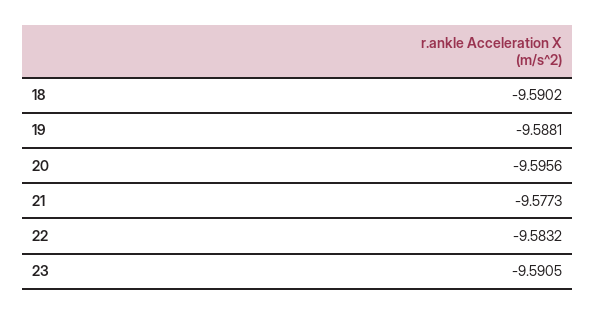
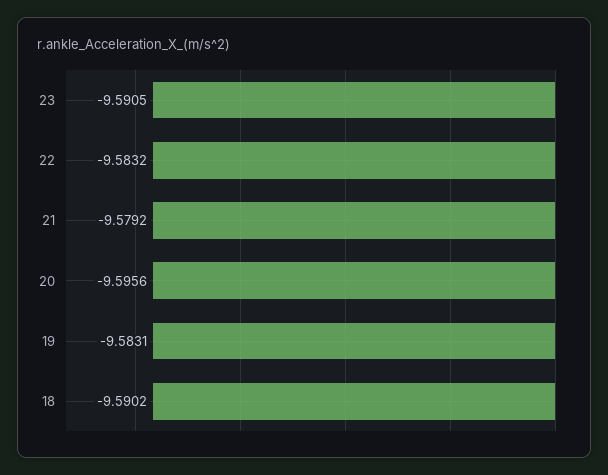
  {
    "18": -9.5902,
-   "19": -9.5881,
+   "19": -9.5831,
    "20": -9.5956,
-   "21": -9.5773,
+   "21": -9.5792,
    "22": -9.5832,
    "23": -9.5905
  }

